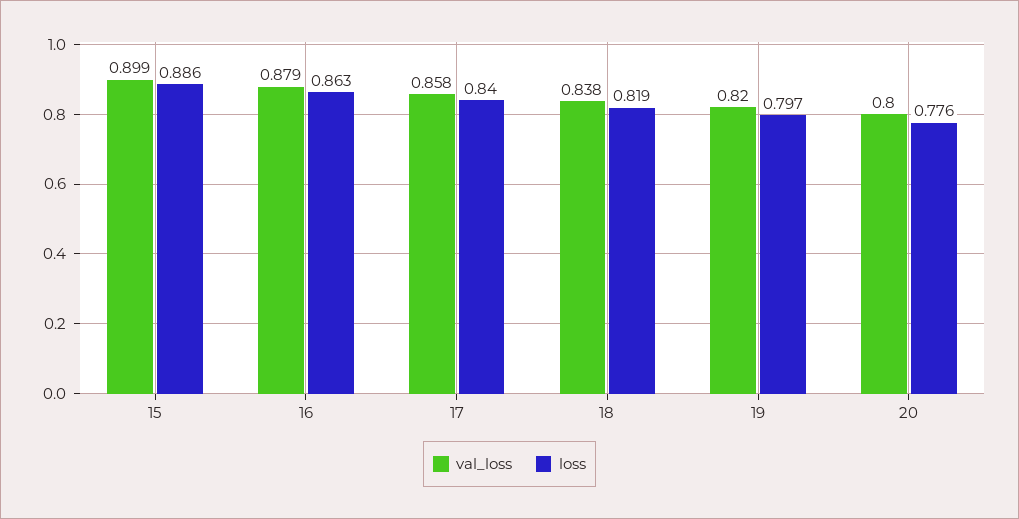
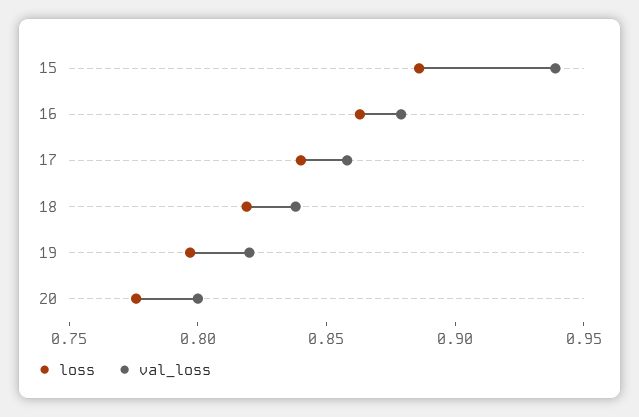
  {
    "val_loss": {
-     "15": 0.899,
+     "15": 0.94,
      "16": 0.879,
      "17": 0.858,
      "18": 0.838,
      "19": 0.82,
      "20": 0.8
    },
    "loss": {
      "15": 0.886,
      "16": 0.863,
      "17": 0.84,
      "18": 0.819,
      "19": 0.797,
      "20": 0.776
    }
  }

